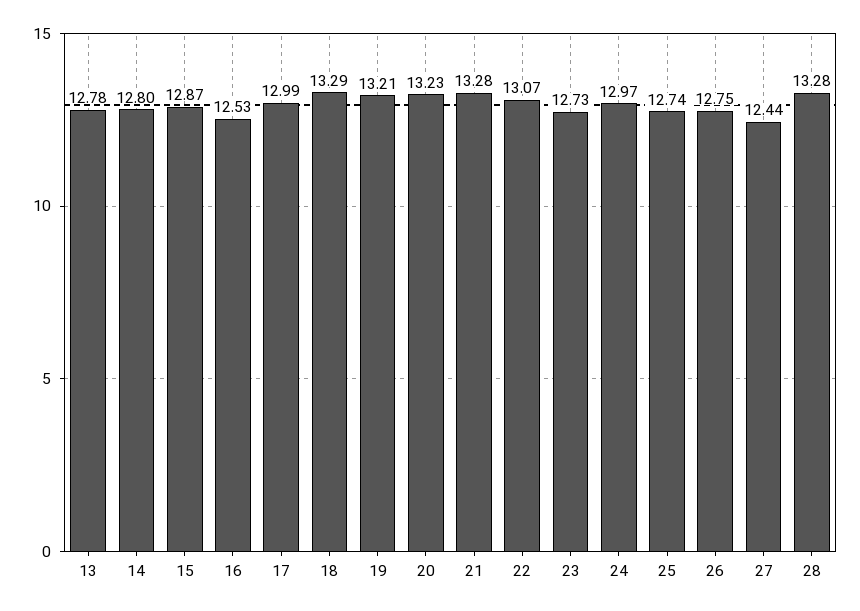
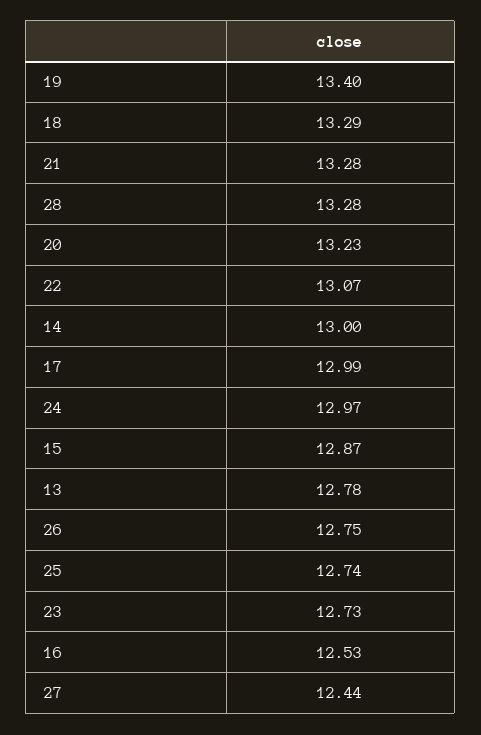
  {
    "13": 12.78,
-   "14": 12.8,
+   "14": 13,
    "15": 12.87,
    "16": 12.53,
    "17": 12.99,
    "18": 13.29,
-   "19": 13.21,
+   "19": 13.4,
    "20": 13.23,
    "21": 13.28,
    "22": 13.07,
    "23": 12.73,
    "24": 12.97,
    "25": 12.74,
    "26": 12.75,
    "27": 12.44,
    "28": 13.28
  }

